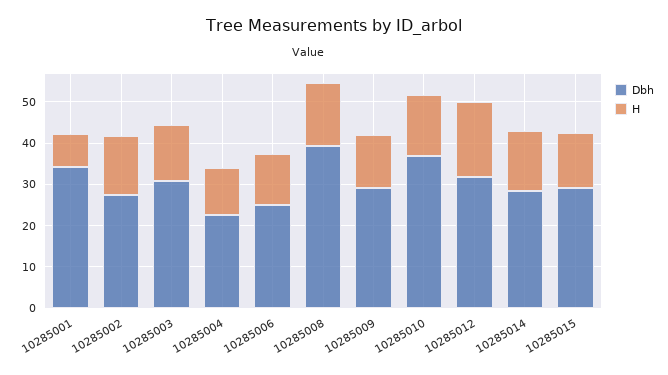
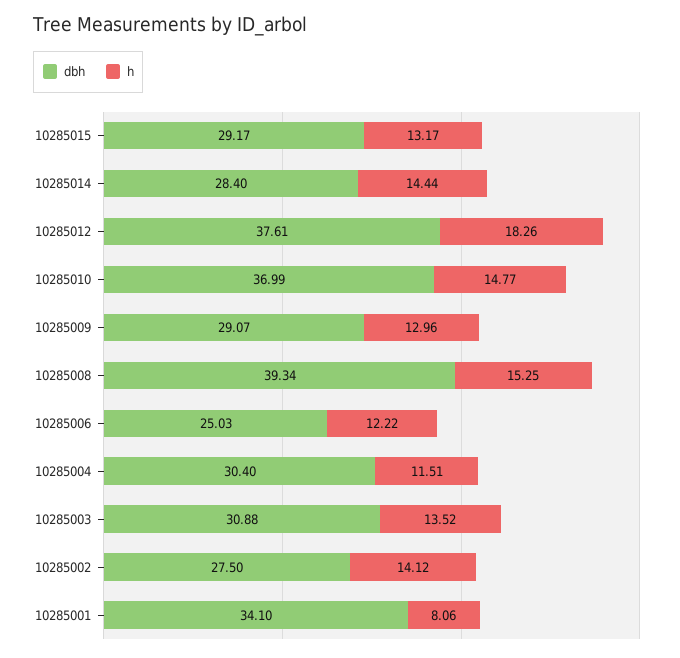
  {
    "Dbh": {
      "10285001": 34.1,
      "10285002": 27.5,
      "10285003": 30.88,
-     "10285004": 22,
+     "10285004": 30.4,
      "10285006": 25.03,
      "10285008": 39.34,
      "10285009": 29.07,
      "10285010": 36.99,
-     "10285012": 32,
+     "10285012": 37.61,
      "10285014": 28.4,
      "10285015": 29.17
    },
    "H": {
      "10285001": 8.06,
      "10285002": 14.12,
      "10285003": 13.52,
      "10285004": 11.51,
      "10285006": 12.22,
      "10285008": 15.25,
      "10285009": 12.96,
      "10285010": 14.77,
      "10285012": 18.26,
      "10285014": 14.44,
      "10285015": 13.17
    }
  }

